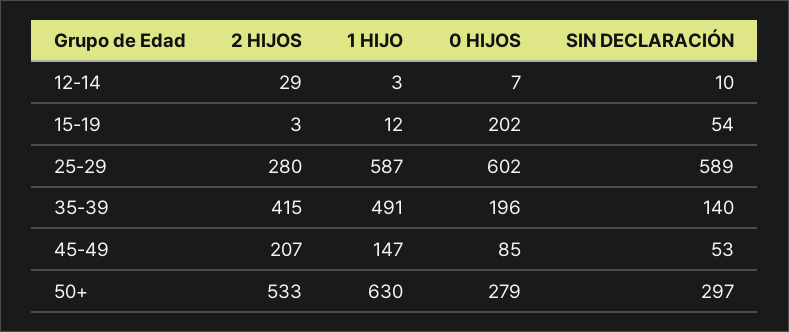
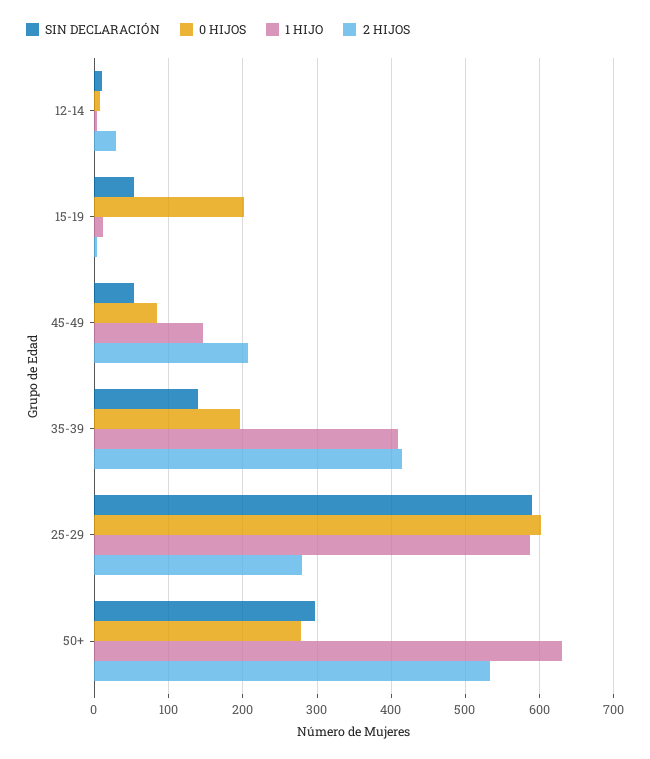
  {
    "2 HIJOS": {
      "12-14": 29,
      "15-19": 3,
      "25-29": 280,
      "35-39": 415,
      "45-49": 207,
      "50+": 533
    },
    "1 HIJO": {
      "12-14": 3,
      "15-19": 12,
      "25-29": 587,
-     "35-39": 491,
+     "35-39": 410,
      "45-49": 147,
      "50+": 630
    },
    "0 HIJOS": {
      "12-14": 7,
      "15-19": 202,
      "25-29": 602,
      "35-39": 196,
      "45-49": 85,
      "50+": 279
    },
    "SIN DECLARACIÓN": {
      "12-14": 10,
      "15-19": 54,
      "25-29": 589,
      "35-39": 140,
      "45-49": 53,
      "50+": 297
    }
  }

